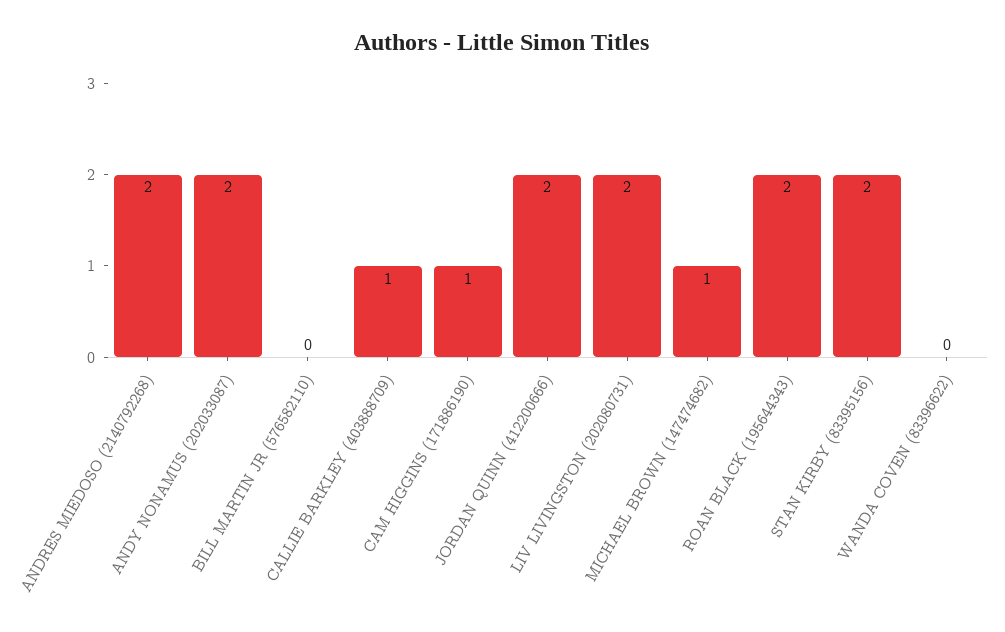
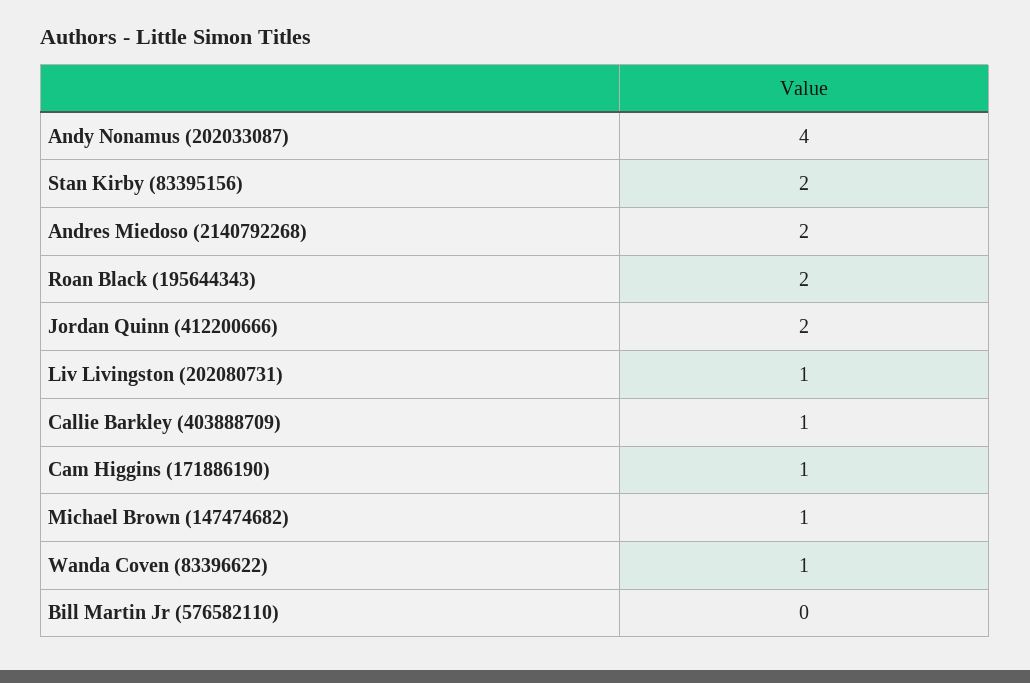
  {
    "ANDRES MIEDOSO (2140792268)": 2,
-   "ANDY NONAMUS (202033087)": 2,
+   "ANDY NONAMUS (202033087)": 4,
    "BILL MARTIN JR (576582110)": 0,
    "CALLIE BARKLEY (403888709)": 1,
    "CAM HIGGINS (171886190)": 1,
    "JORDAN QUINN (412200666)": 2,
-   "LIV LIVINGSTON (202080731)": 2,
+   "LIV LIVINGSTON (202080731)": 1,
    "MICHAEL BROWN (147474682)": 1,
    "ROAN BLACK (195644343)": 2,
    "STAN KIRBY (83395156)": 2,
-   "WANDA COVEN (83396622)": 0
+   "WANDA COVEN (83396622)": 1
  }

